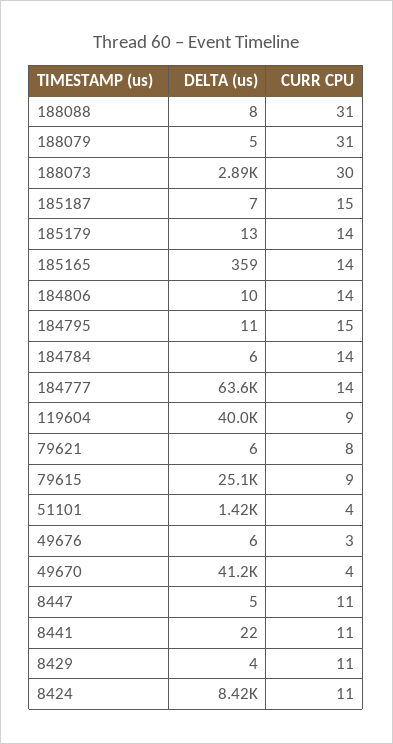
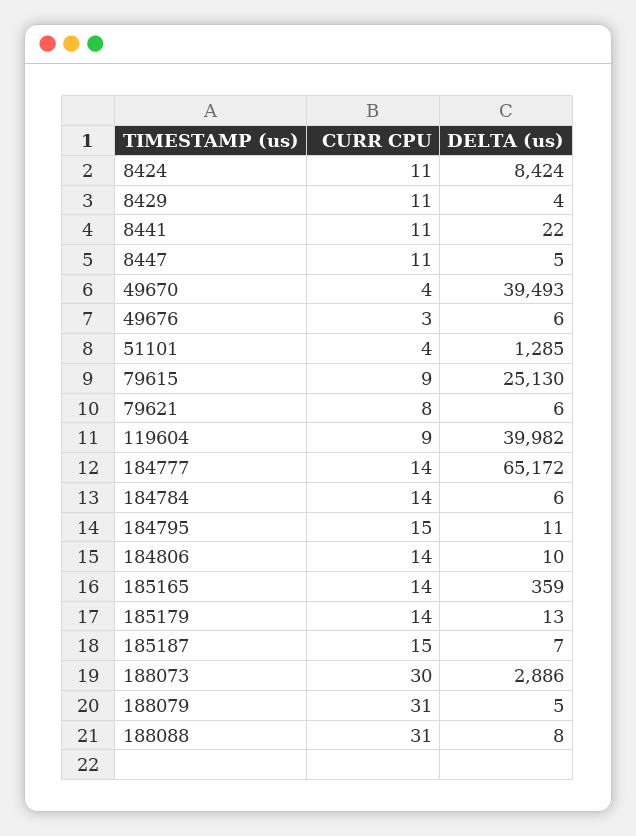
  {
    "DELTA (us)": {
      "188088": 8,
      "188079": 5,
      "188073": 2886,
      "185187": 7,
      "185179": 13,
      "185165": 359,
      "184806": 10,
      "184795": 11,
      "184784": 6,
-     "184777": 63600,
+     "184777": 65172,
      "119604": 39982,
      "79621": 6,
      "79615": 25130,
-     "51101": 1420,
+     "51101": 1285,
      "49676": 6,
-     "49670": 41200,
+     "49670": 39493,
      "8447": 5,
      "8441": 22,
      "8429": 4,
      "8424": 8424
    },
    "CURR CPU": {
      "188088": 31,
      "188079": 31,
      "188073": 30,
      "185187": 15,
      "185179": 14,
      "185165": 14,
      "184806": 14,
      "184795": 15,
      "184784": 14,
      "184777": 14,
      "119604": 9,
      "79621": 8,
      "79615": 9,
      "51101": 4,
      "49676": 3,
      "49670": 4,
      "8447": 11,
      "8441": 11,
      "8429": 11,
      "8424": 11
    }
  }

